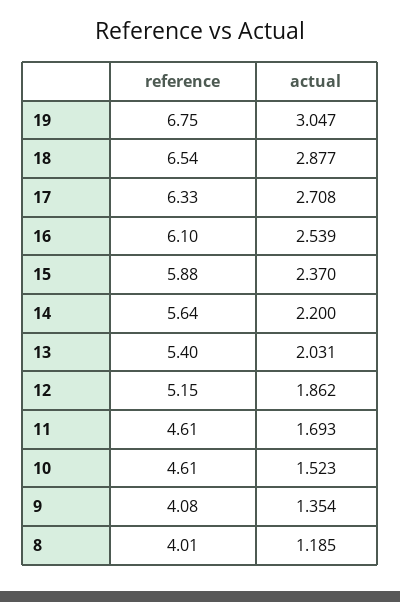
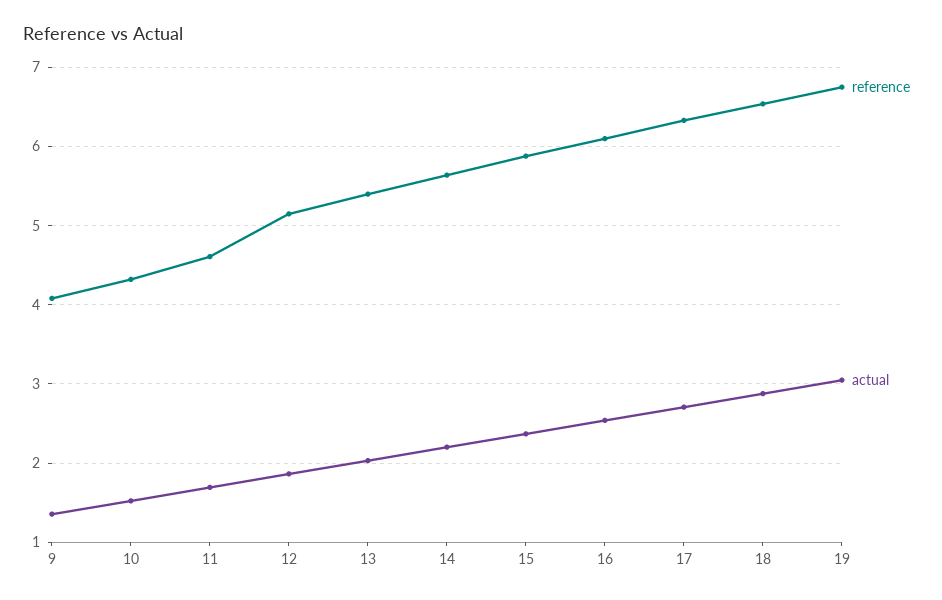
  {
    "reference": {
      "19": 6.75,
      "18": 6.54,
      "17": 6.33,
      "16": 6.1,
      "15": 5.88,
      "14": 5.64,
      "13": 5.4,
      "12": 5.15,
      "11": 4.61,
-     "10": 4.61,
+     "10": 4.3,
-     "9": 4.08,
+     "9": 4.08
-     "8": 4.01
    },
    "actual": {
      "19": 3.047,
      "18": 2.877,
      "17": 2.708,
      "16": 2.539,
      "15": 2.37,
      "14": 2.2,
      "13": 2.031,
      "12": 1.862,
      "11": 1.693,
      "10": 1.523,
-     "9": 1.354,
+     "9": 1.354
-     "8": 1.185
    }
  }

